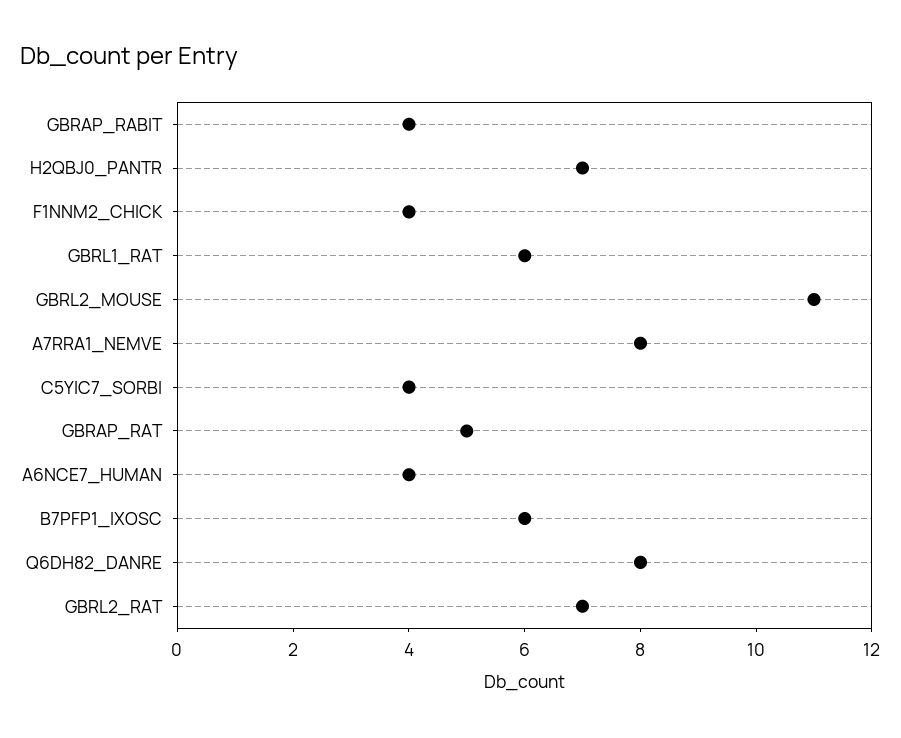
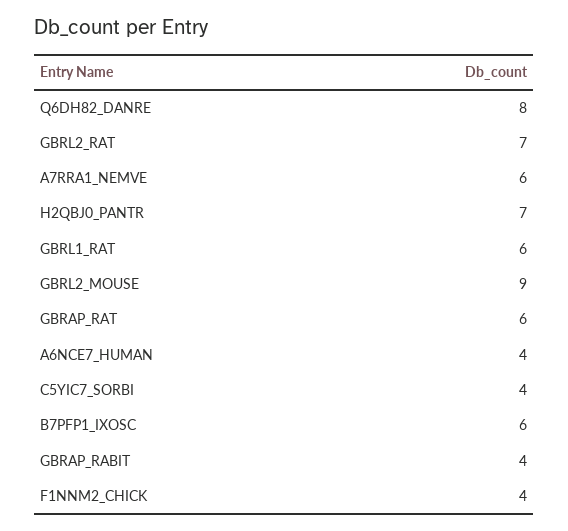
  {
    "GBRAP_RABIT": 4,
    "H2QBJ0_PANTR": 7,
    "F1NNM2_CHICK": 4,
    "GBRL1_RAT": 6,
-   "GBRL2_MOUSE": 11,
+   "GBRL2_MOUSE": 9,
-   "A7RRA1_NEMVE": 8,
+   "A7RRA1_NEMVE": 6,
    "C5YIC7_SORBI": 4,
-   "GBRAP_RAT": 5,
+   "GBRAP_RAT": 6,
    "A6NCE7_HUMAN": 4,
    "B7PFP1_IXOSC": 6,
    "Q6DH82_DANRE": 8,
    "GBRL2_RAT": 7
  }

